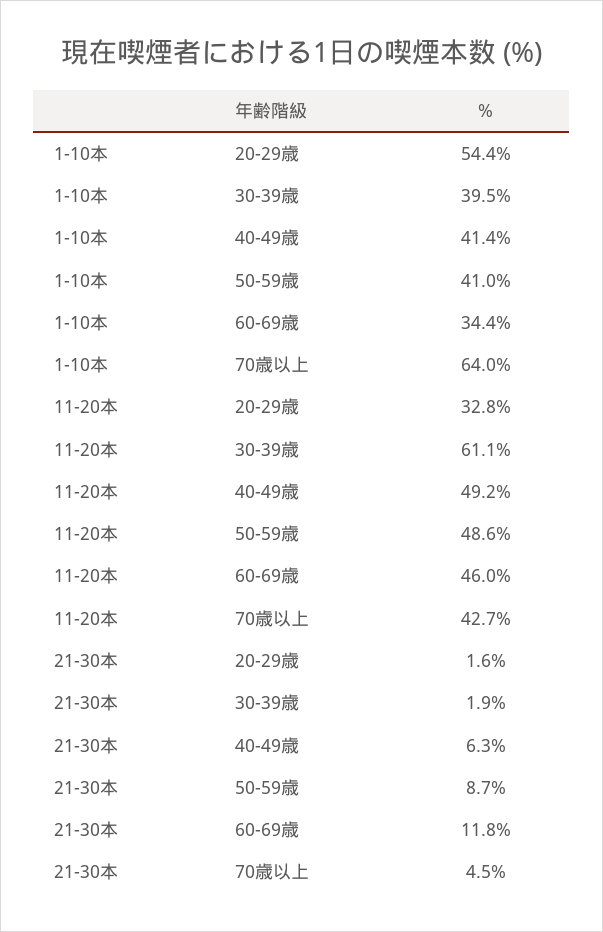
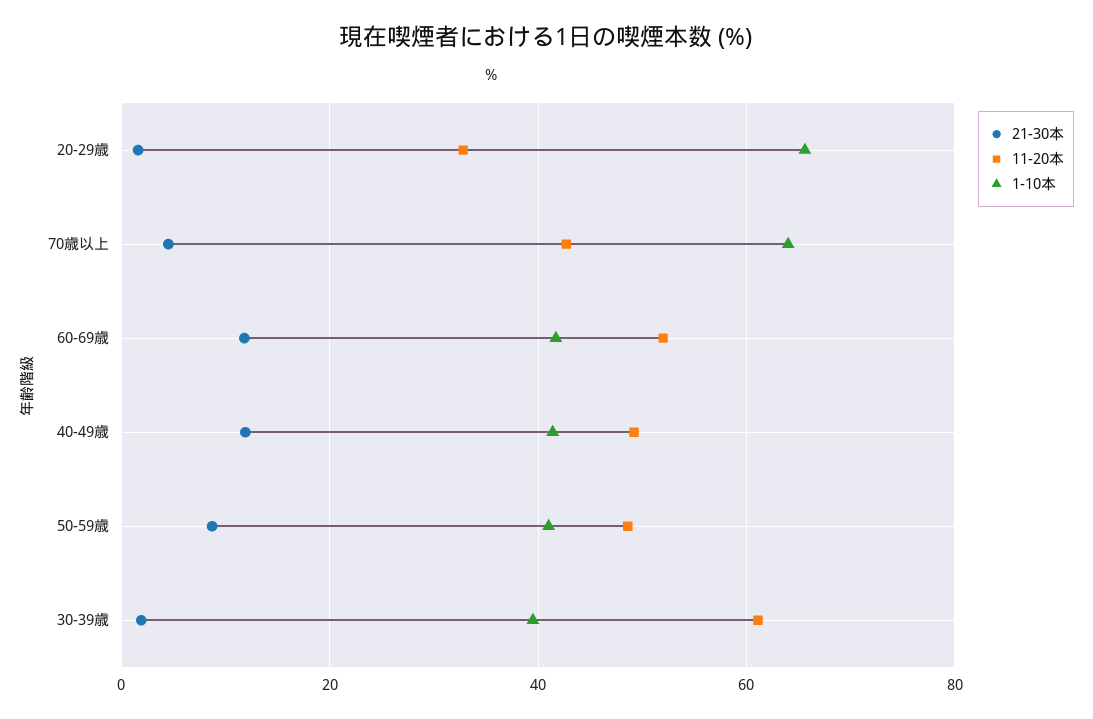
  {
    "1-10本": {
-     "20-29歳": 54.4,
+     "20-29歳": 66,
      "30-39歳": 39.5,
      "40-49歳": 41.4,
      "50-59歳": 41,
-     "60-69歳": 34.4,
+     "60-69歳": 42,
      "70歳以上": 64
    },
    "11-20本": {
      "20-29歳": 32.8,
      "30-39歳": 61.1,
      "40-49歳": 49.2,
      "50-59歳": 48.6,
-     "60-69歳": 46,
+     "60-69歳": 52,
      "70歳以上": 42.7
    },
    "21-30本": {
      "20-29歳": 1.6,
      "30-39歳": 1.9,
-     "40-49歳": 6.3,
+     "40-49歳": 12,
      "50-59歳": 8.7,
      "60-69歳": 11.8,
      "70歳以上": 4.5
    }
  }

